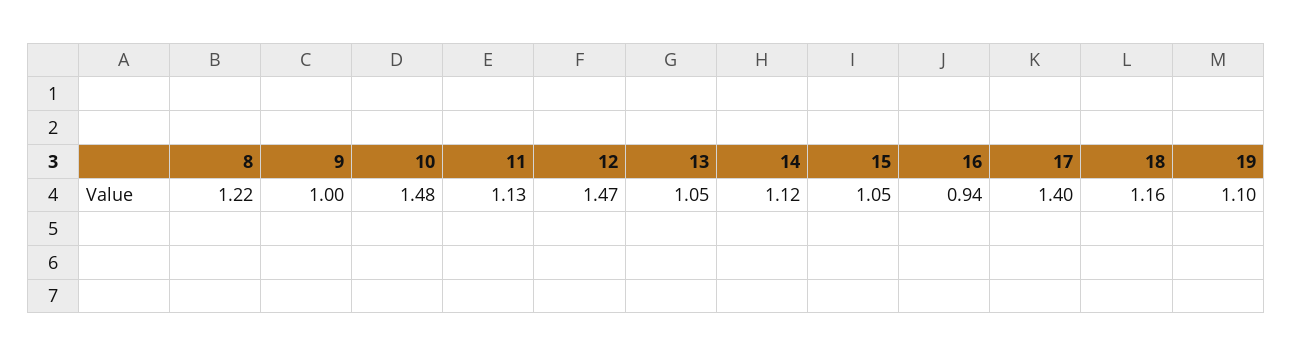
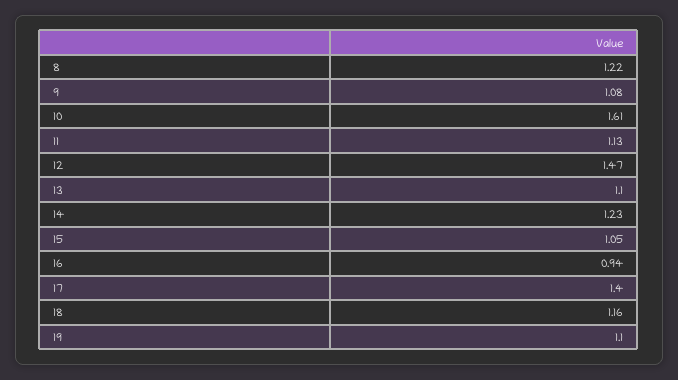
  {
    "8": 1.22,
-   "9": 1,
+   "9": 1.08,
-   "10": 1.48,
+   "10": 1.61,
    "11": 1.13,
    "12": 1.47,
-   "13": 1.05,
+   "13": 1.1,
-   "14": 1.12,
+   "14": 1.23,
    "15": 1.05,
    "16": 0.94,
    "17": 1.4,
    "18": 1.16,
    "19": 1.1
  }

